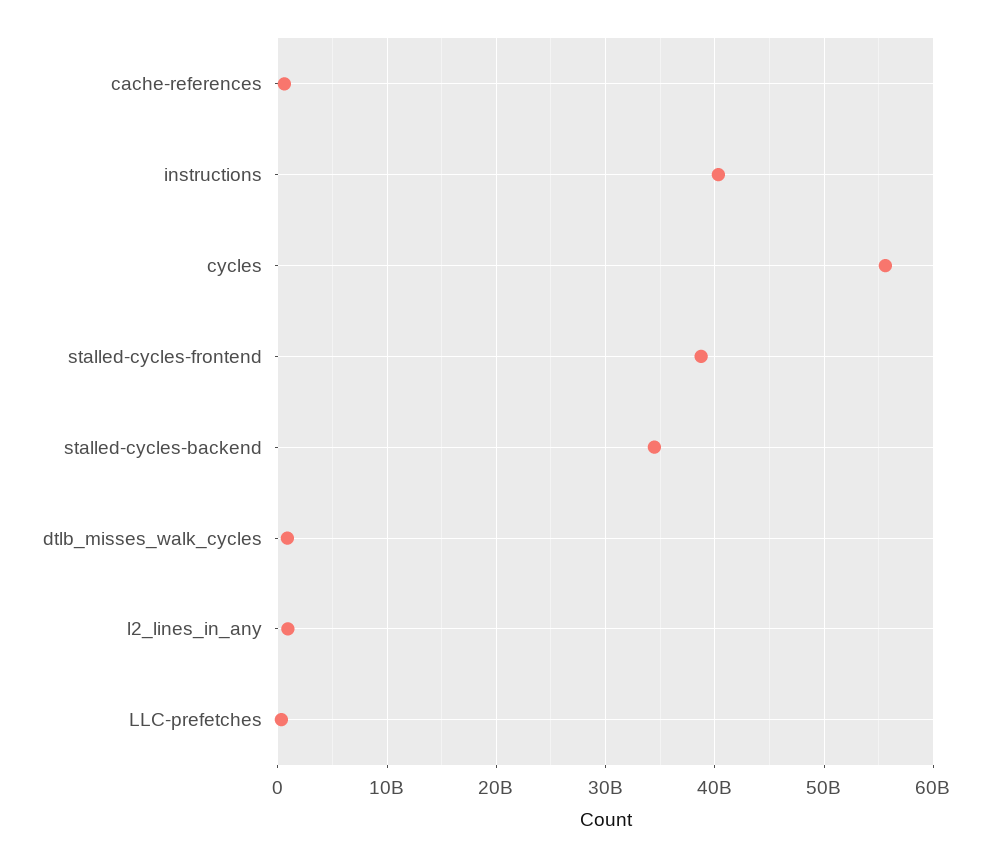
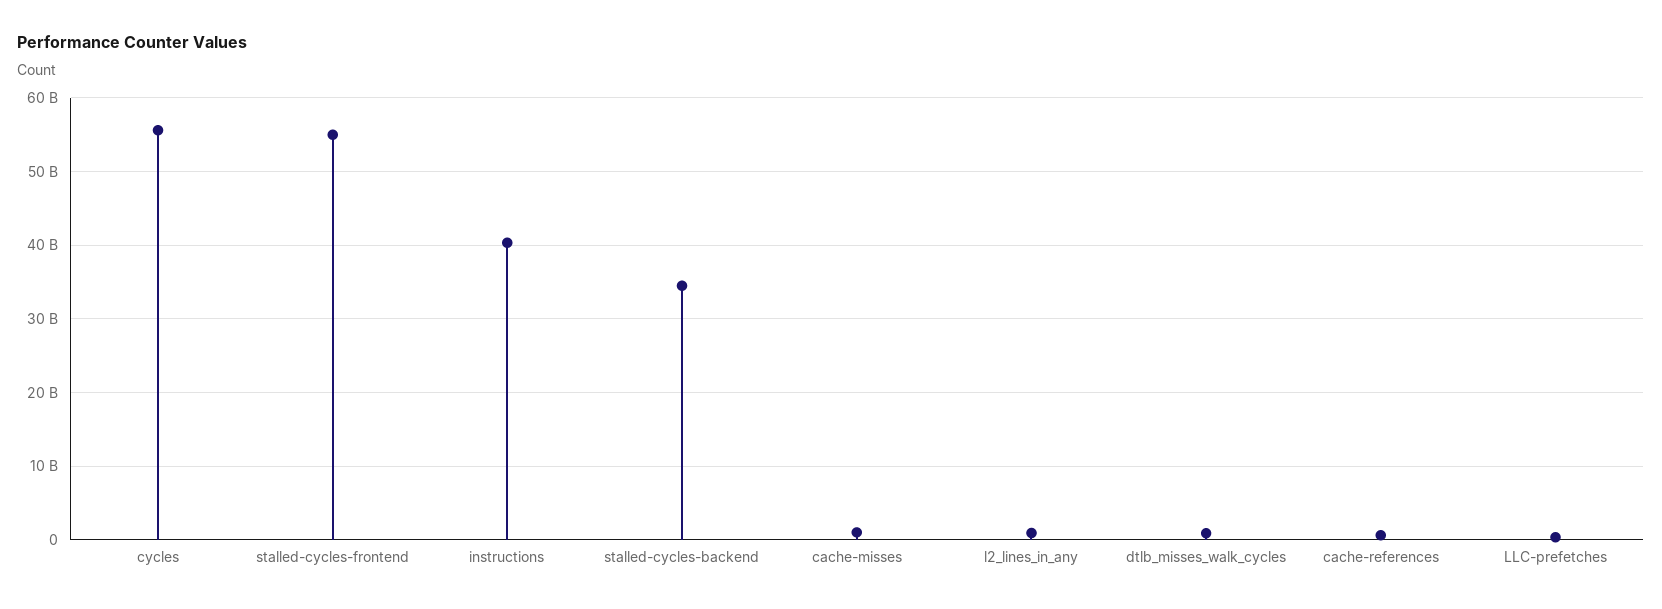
  {
    "cache-references": 1000000000,
    "instructions": 40000000000,
    "cycles": 56000000000,
-   "stalled-cycles-frontend": 39000000000,
+   "stalled-cycles-frontend": 55000000000,
    "stalled-cycles-backend": 34000000000,
    "dtlb_misses_walk_cycles": 1000000000,
    "l2_lines_in_any": 1000000000,
-   "LLC-prefetches": 0
+   "LLC-prefetches": 0,
+   "cache-misses": 1000000000
  }

